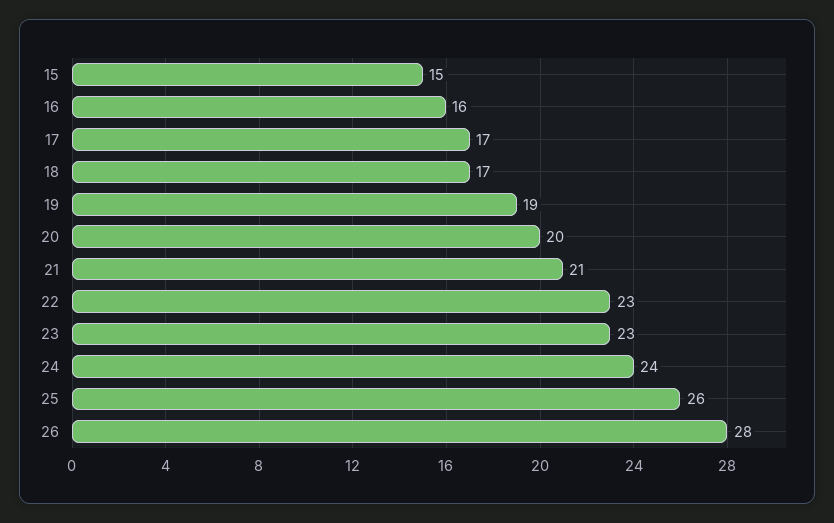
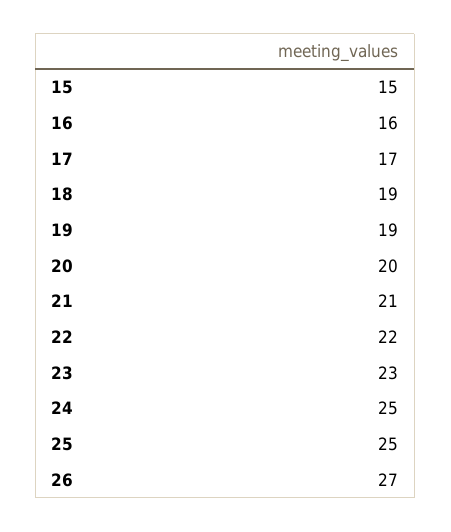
  {
    "15": 15,
    "16": 16,
    "17": 17,
-   "18": 17,
+   "18": 19,
    "19": 19,
    "20": 20,
    "21": 21,
-   "22": 23,
+   "22": 22,
    "23": 23,
-   "24": 24,
+   "24": 25,
-   "25": 26,
+   "25": 25,
-   "26": 28
+   "26": 27
  }

